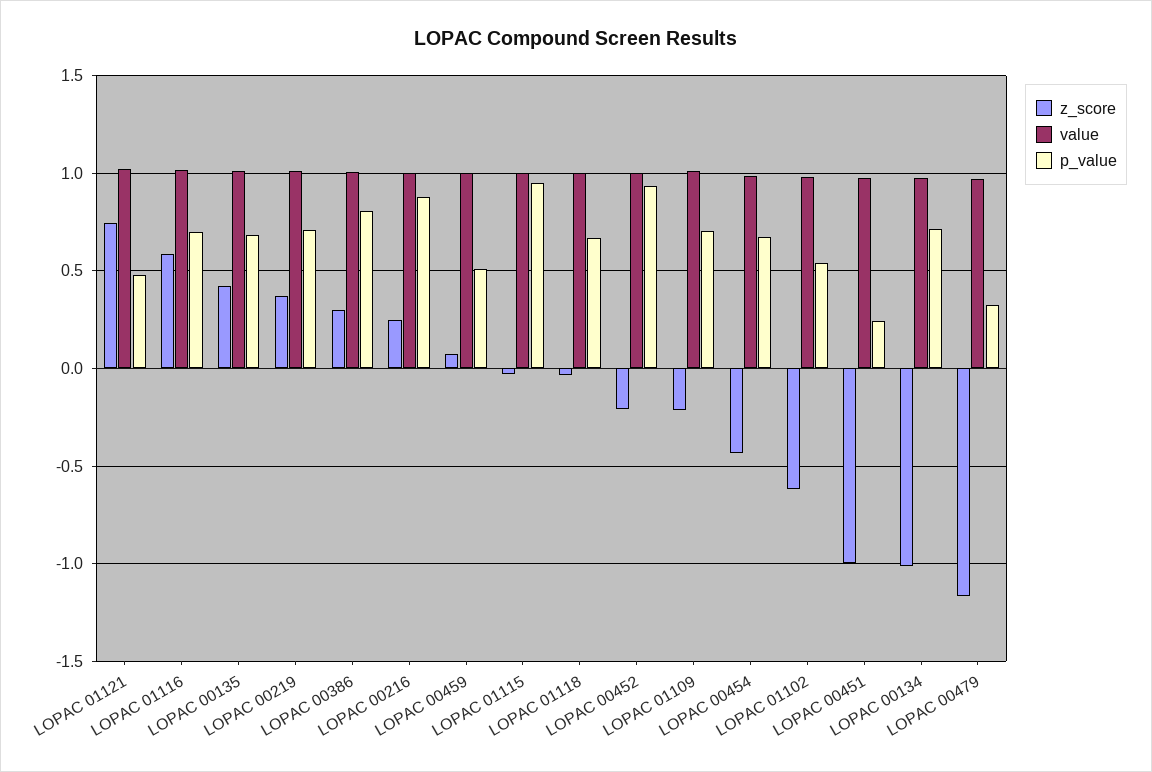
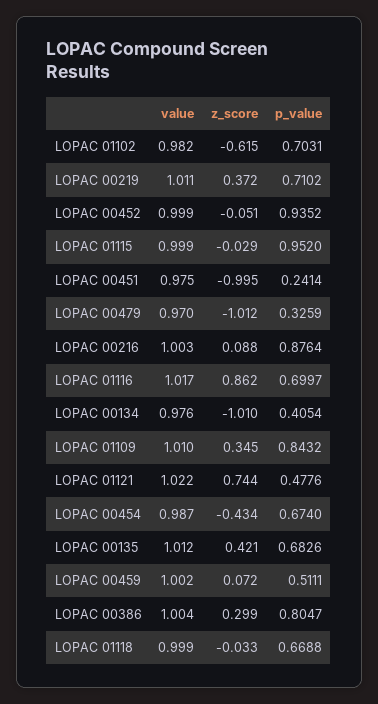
  {
    "z_score": {
      "LOPAC 01121": 0.744,
-     "LOPAC 01116": 0.6,
+     "LOPAC 01116": 0.862,
      "LOPAC 00135": 0.421,
      "LOPAC 00219": 0.372,
      "LOPAC 00386": 0.299,
-     "LOPAC 00216": 0.25,
+     "LOPAC 00216": 0.088,
      "LOPAC 00459": 0.072,
      "LOPAC 01115": -0.029,
      "LOPAC 01118": -0.033,
-     "LOPAC 00452": -0.2,
+     "LOPAC 00452": -0.051,
-     "LOPAC 01109": -0.2,
+     "LOPAC 01109": 0.345,
      "LOPAC 00454": -0.434,
      "LOPAC 01102": -0.615,
      "LOPAC 00451": -0.995,
      "LOPAC 00134": -1.01,
-     "LOPAC 00479": -1.15
+     "LOPAC 00479": -1.012
    },
    "value": {
      "LOPAC 01121": 1.022,
      "LOPAC 01116": 1.017,
      "LOPAC 00135": 1.012,
      "LOPAC 00219": 1.011,
      "LOPAC 00386": 1.004,
      "LOPAC 00216": 1.003,
      "LOPAC 00459": 1.002,
      "LOPAC 01115": 0.999,
      "LOPAC 01118": 0.999,
      "LOPAC 00452": 0.999,
      "LOPAC 01109": 1.01,
      "LOPAC 00454": 0.987,
      "LOPAC 01102": 0.982,
      "LOPAC 00451": 0.975,
      "LOPAC 00134": 0.976,
      "LOPAC 00479": 0.97
    },
    "p_value": {
      "LOPAC 01121": 0.4776,
      "LOPAC 01116": 0.6997,
      "LOPAC 00135": 0.6826,
      "LOPAC 00219": 0.7102,
      "LOPAC 00386": 0.8047,
      "LOPAC 00216": 0.8764,
      "LOPAC 00459": 0.5111,
      "LOPAC 01115": 0.952,
      "LOPAC 01118": 0.6688,
      "LOPAC 00452": 0.9352,
-     "LOPAC 01109": 0.7,
+     "LOPAC 01109": 0.8432,
      "LOPAC 00454": 0.674,
-     "LOPAC 01102": 0.55,
+     "LOPAC 01102": 0.7031,
      "LOPAC 00451": 0.2414,
-     "LOPAC 00134": 0.7,
+     "LOPAC 00134": 0.4054,
      "LOPAC 00479": 0.3259
    }
  }

